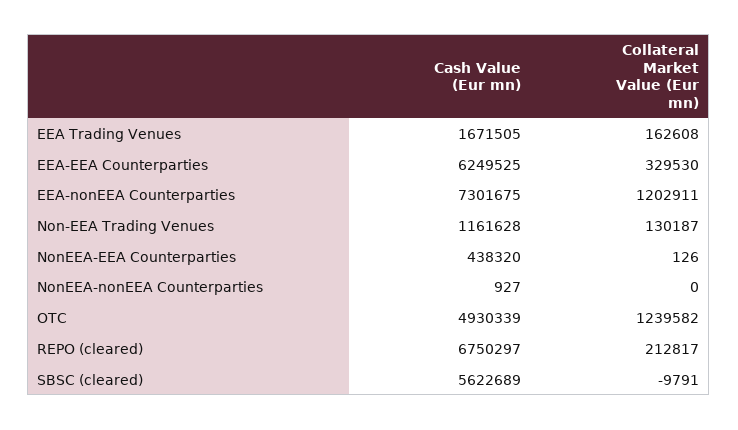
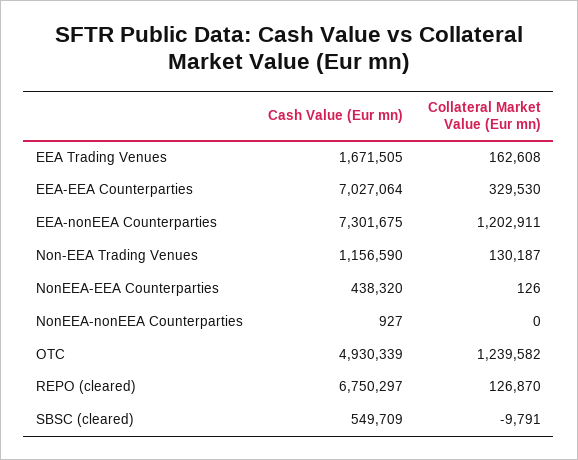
  {
    "Cash Value (Eur mn)": {
      "EEA Trading Venues": 1671505,
-     "EEA-EEA Counterparties": 6249525,
+     "EEA-EEA Counterparties": 7027064,
      "EEA-nonEEA Counterparties": 7301675,
-     "Non-EEA Trading Venues": 1161628,
+     "Non-EEA Trading Venues": 1156590,
      "NonEEA-EEA Counterparties": 438320,
      "NonEEA-nonEEA Counterparties": 927,
      "OTC": 4930339,
      "REPO (cleared)": 6750297,
-     "SBSC (cleared)": 5622689
+     "SBSC (cleared)": 549709
    },
    "Collateral Market Value (Eur mn)": {
      "EEA Trading Venues": 162608,
      "EEA-EEA Counterparties": 329530,
      "EEA-nonEEA Counterparties": 1202911,
      "Non-EEA Trading Venues": 130187,
      "NonEEA-EEA Counterparties": 126,
      "NonEEA-nonEEA Counterparties": 0,
      "OTC": 1239582,
-     "REPO (cleared)": 212817,
+     "REPO (cleared)": 126870,
      "SBSC (cleared)": -9791
    }
  }

